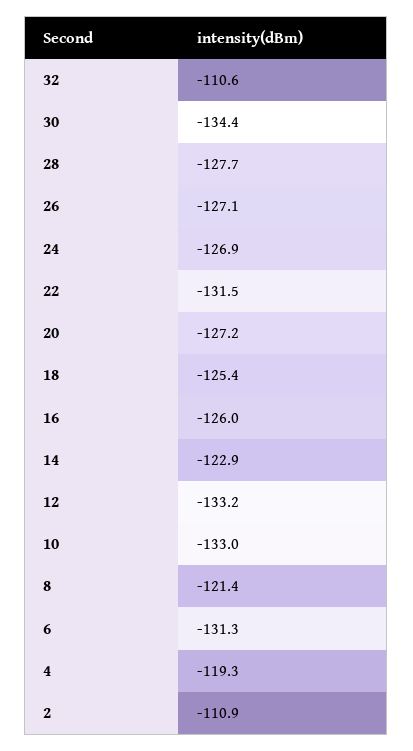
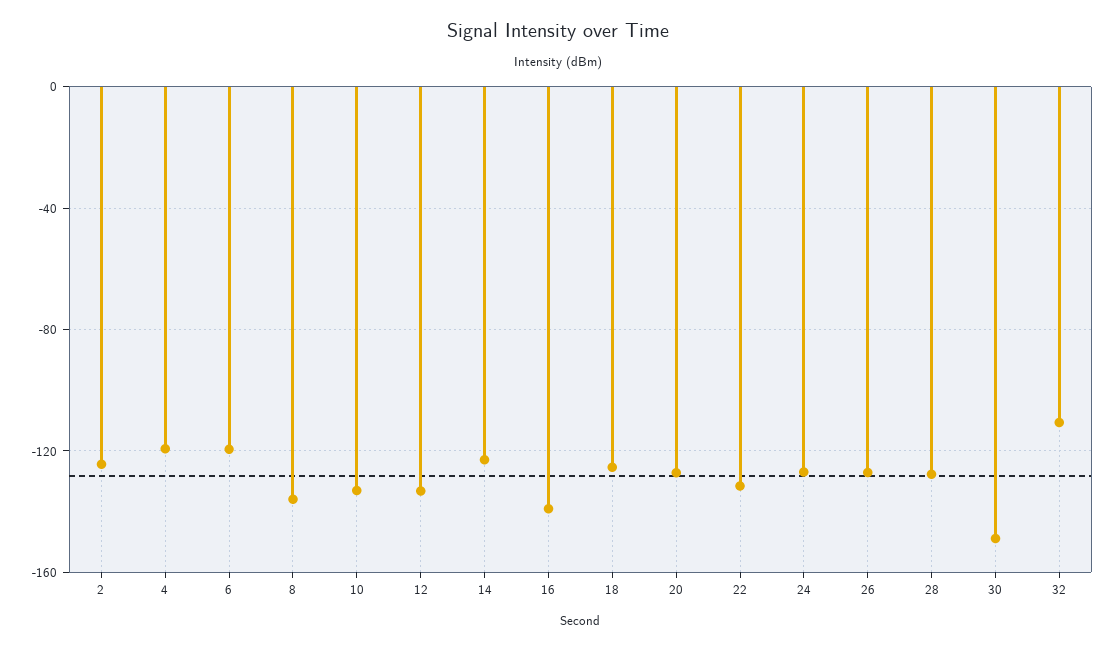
  {
    "32": -110.6,
-   "30": -134.4,
+   "30": -150,
    "28": -127.7,
    "26": -127.1,
    "24": -126.9,
    "22": -131.5,
    "20": -127.2,
    "18": -125.4,
-   "16": -126,
+   "16": -140,
    "14": -122.9,
    "12": -133.2,
    "10": -133,
-   "8": -121.4,
+   "8": -135,
-   "6": -131.3,
+   "6": -120,
    "4": -119.3,
-   "2": -110.9
+   "2": -125
  }

